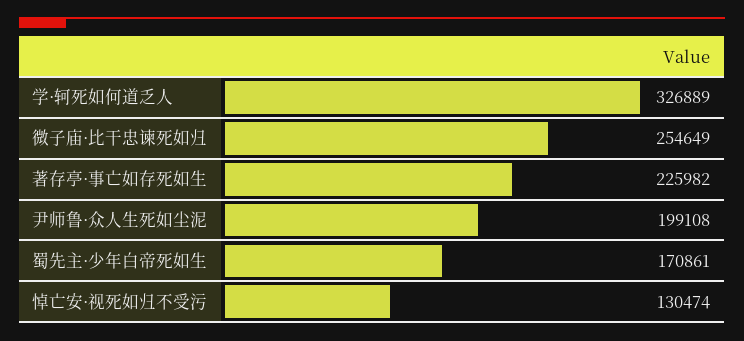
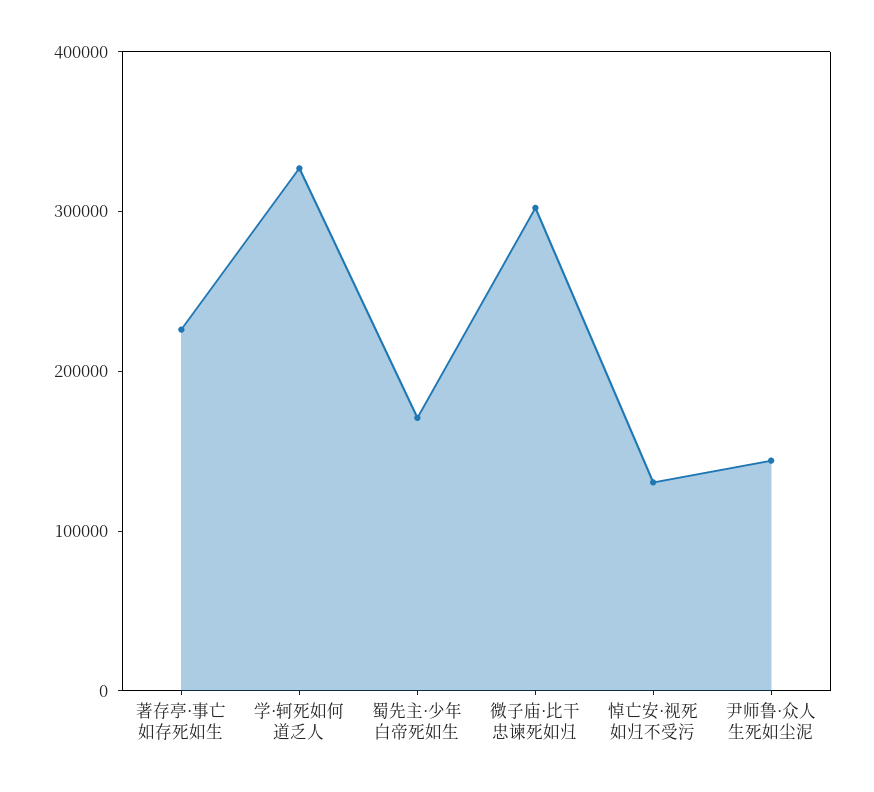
  {
    "学·轲死如何道乏人": 326889,
-   "微子庙·比干忠谏死如归": 254649,
+   "微子庙·比干忠谏死如归": 300000,
    "著存亭·事亡如存死如生": 225982,
-   "尹师鲁·众人生死如尘泥": 199108,
+   "尹师鲁·众人生死如尘泥": 140000,
    "蜀先主·少年白帝死如生": 170861,
    "悼亡安·视死如归不受污": 130474
  }

